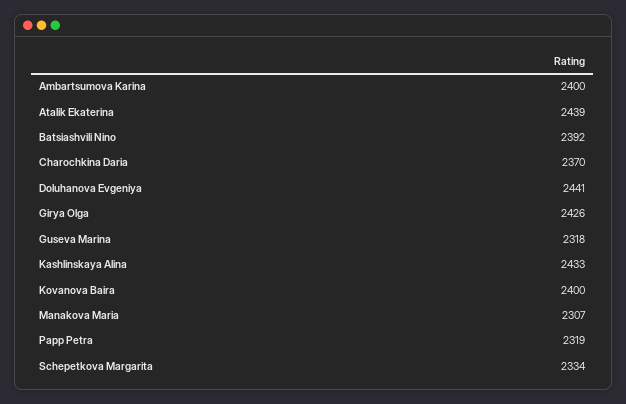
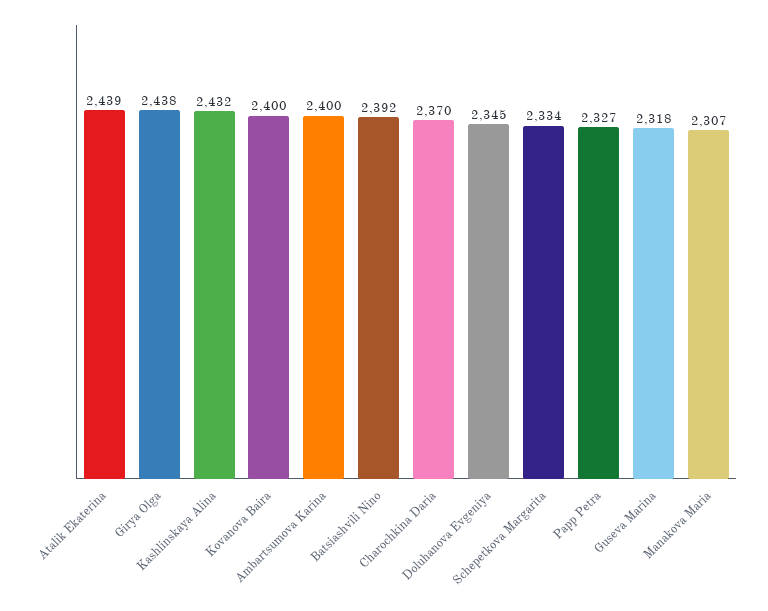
  {
    "Ambartsumova Karina": 2400,
    "Atalik Ekaterina": 2439,
    "Batsiashvili Nino": 2392,
    "Charochkina Daria": 2370,
-   "Doluhanova Evgeniya": 2441,
+   "Doluhanova Evgeniya": 2345,
-   "Girya Olga": 2426,
+   "Girya Olga": 2438,
    "Guseva Marina": 2318,
-   "Kashlinskaya Alina": 2433,
+   "Kashlinskaya Alina": 2432,
    "Kovanova Baira": 2400,
    "Manakova Maria": 2307,
-   "Papp Petra": 2319,
+   "Papp Petra": 2327,
    "Schepetkova Margarita": 2334
  }

